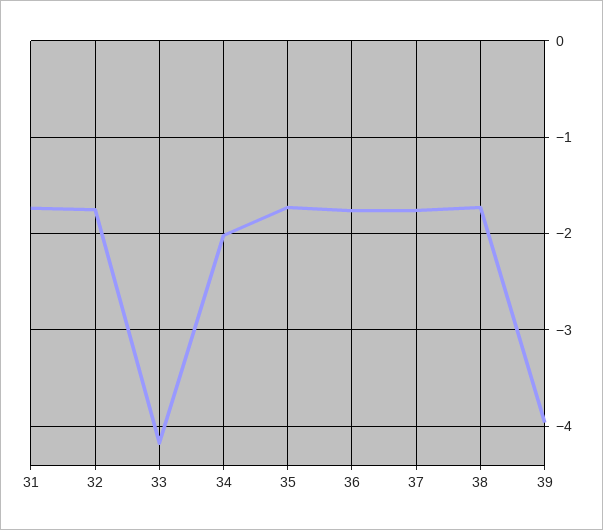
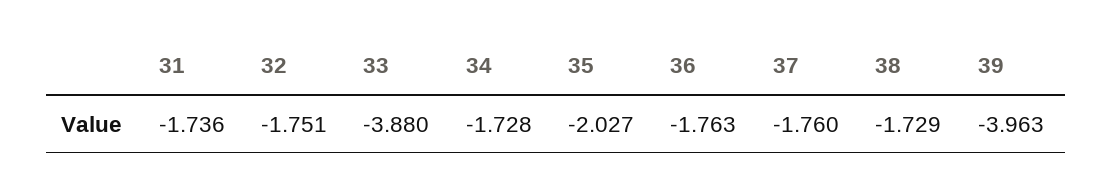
  {
    "31": -1.736,
    "32": -1.751,
-   "33": -4.2,
+   "33": -3.88,
-   "34": -2,
+   "34": -1.728,
-   "35": -1.7,
+   "35": -2.027,
    "36": -1.763,
    "37": -1.76,
    "38": -1.729,
    "39": -3.963
  }

